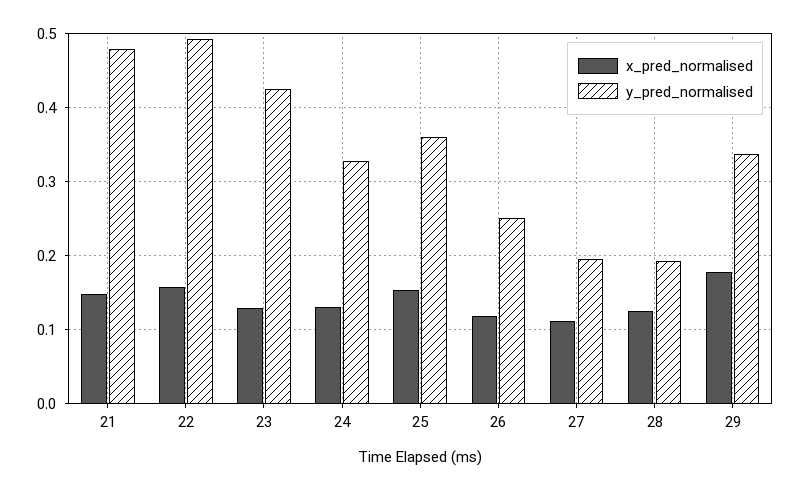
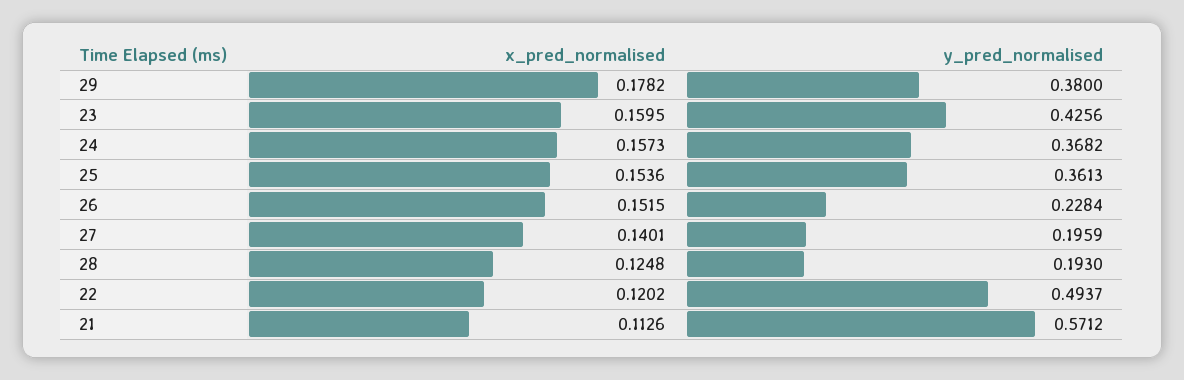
  {
    "x_pred_normalised": {
-     "21": 0.15,
+     "21": 0.1126,
-     "22": 0.16,
+     "22": 0.1202,
-     "23": 0.13,
+     "23": 0.1595,
-     "24": 0.13,
+     "24": 0.1573,
      "25": 0.1536,
-     "26": 0.12,
+     "26": 0.1515,
-     "27": 0.11,
+     "27": 0.1401,
      "28": 0.1248,
      "29": 0.1782
    },
    "y_pred_normalised": {
-     "21": 0.48,
+     "21": 0.5712,
      "22": 0.4937,
      "23": 0.4256,
-     "24": 0.33,
+     "24": 0.3682,
      "25": 0.3613,
-     "26": 0.25,
+     "26": 0.2284,
      "27": 0.1959,
      "28": 0.193,
-     "29": 0.34
+     "29": 0.38
    }
  }

